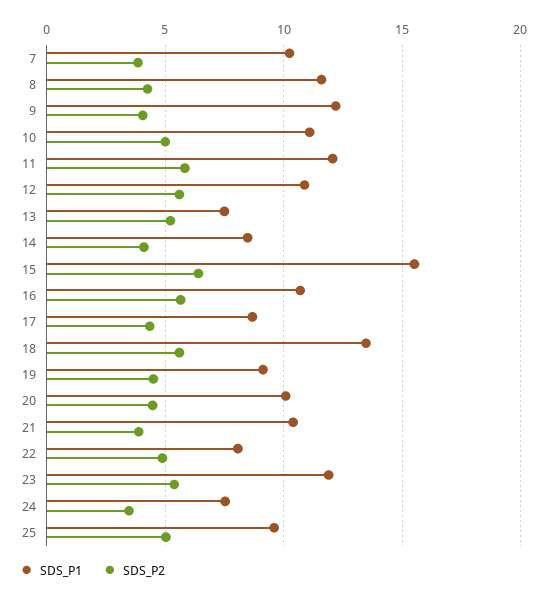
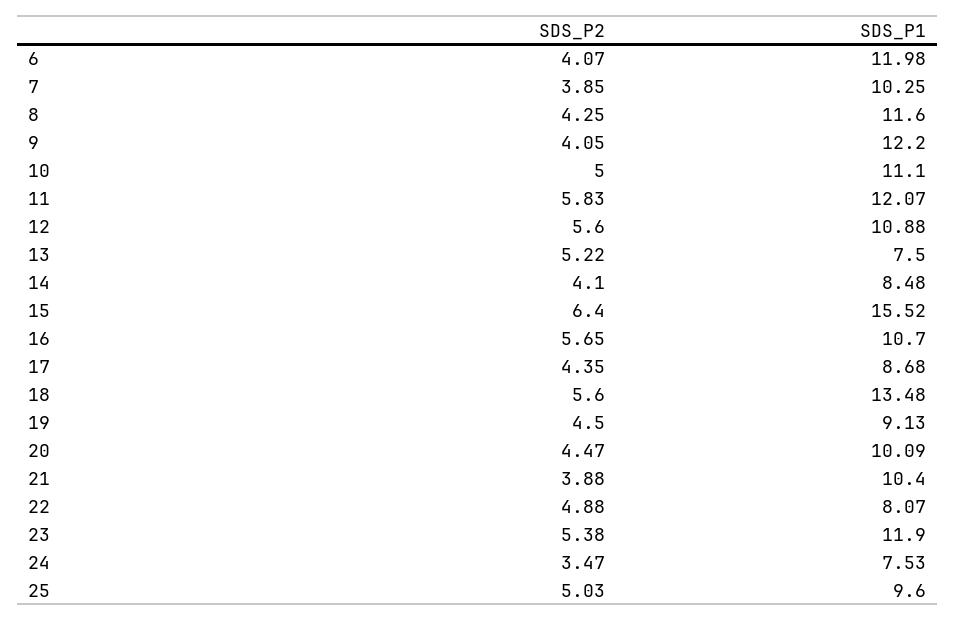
  {
    "SDS_P1": {
      "7": 10.25,
      "8": 11.6,
      "9": 12.2,
      "10": 11.1,
      "11": 12.07,
      "12": 10.88,
      "13": 7.5,
      "14": 8.48,
      "15": 15.52,
      "16": 10.7,
      "17": 8.68,
      "18": 13.48,
      "19": 9.13,
      "20": 10.09,
      "21": 10.4,
      "22": 8.07,
      "23": 11.9,
      "24": 7.53,
-     "25": 9.6
+     "25": 9.6,
+     "6": 11.98
    },
    "SDS_P2": {
      "7": 3.85,
      "8": 4.25,
      "9": 4.05,
      "10": 5,
      "11": 5.83,
      "12": 5.6,
      "13": 5.22,
      "14": 4.1,
      "15": 6.4,
      "16": 5.65,
      "17": 4.35,
      "18": 5.6,
      "19": 4.5,
      "20": 4.47,
      "21": 3.88,
      "22": 4.88,
      "23": 5.38,
      "24": 3.47,
-     "25": 5.03
+     "25": 5.03,
+     "6": 4.07
    }
  }

